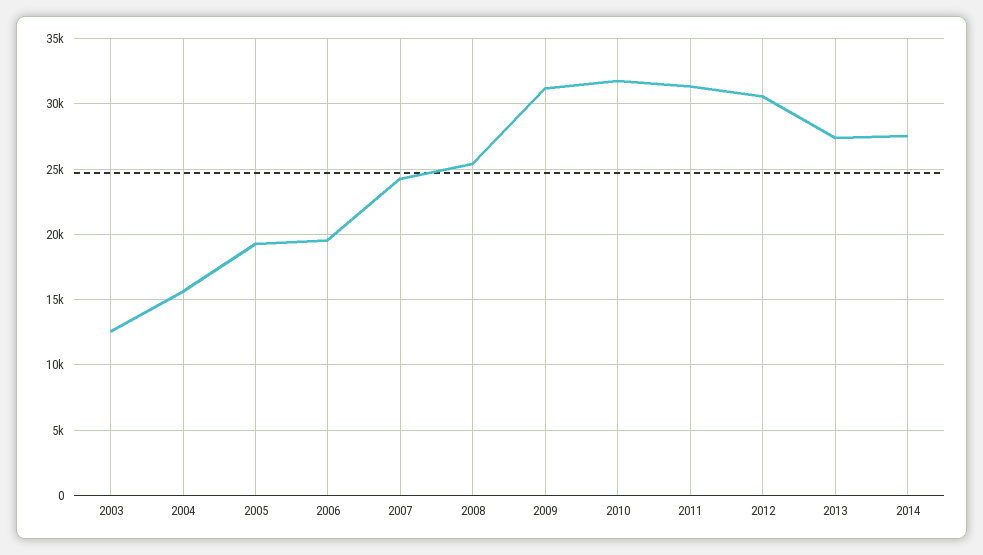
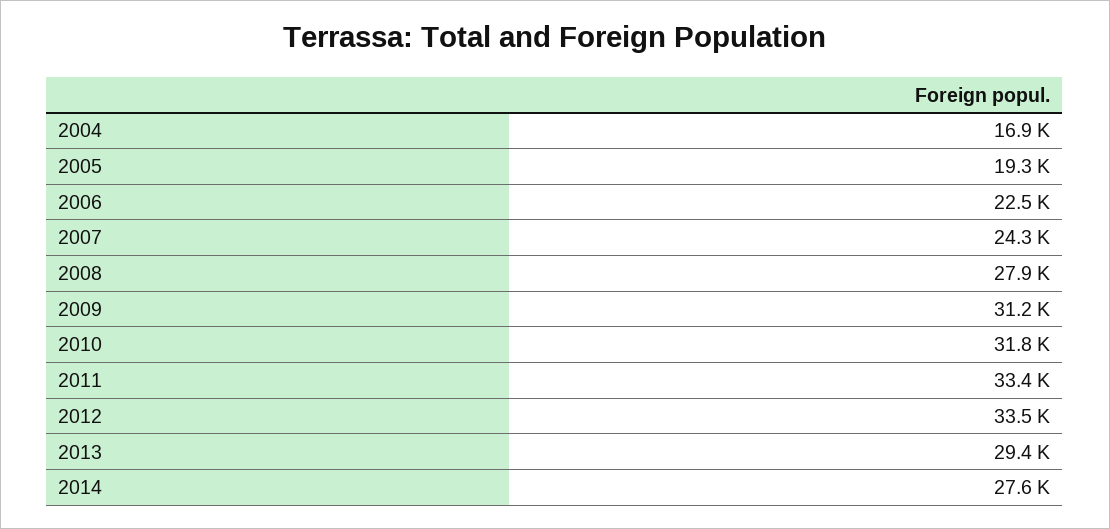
  {
-   "2003": 12500,
-   "2004": 15500,
+   "2004": 16900,
    "2005": 19300,
-   "2006": 19500,
+   "2006": 22500,
    "2007": 24300,
-   "2008": 25500,
+   "2008": 27900,
    "2009": 31200,
    "2010": 31800,
-   "2011": 31500,
+   "2011": 33400,
-   "2012": 30500,
+   "2012": 33500,
-   "2013": 27500,
+   "2013": 29400,
    "2014": 27600
  }

